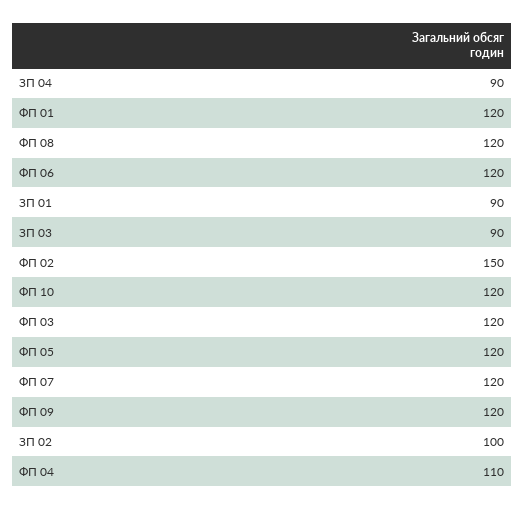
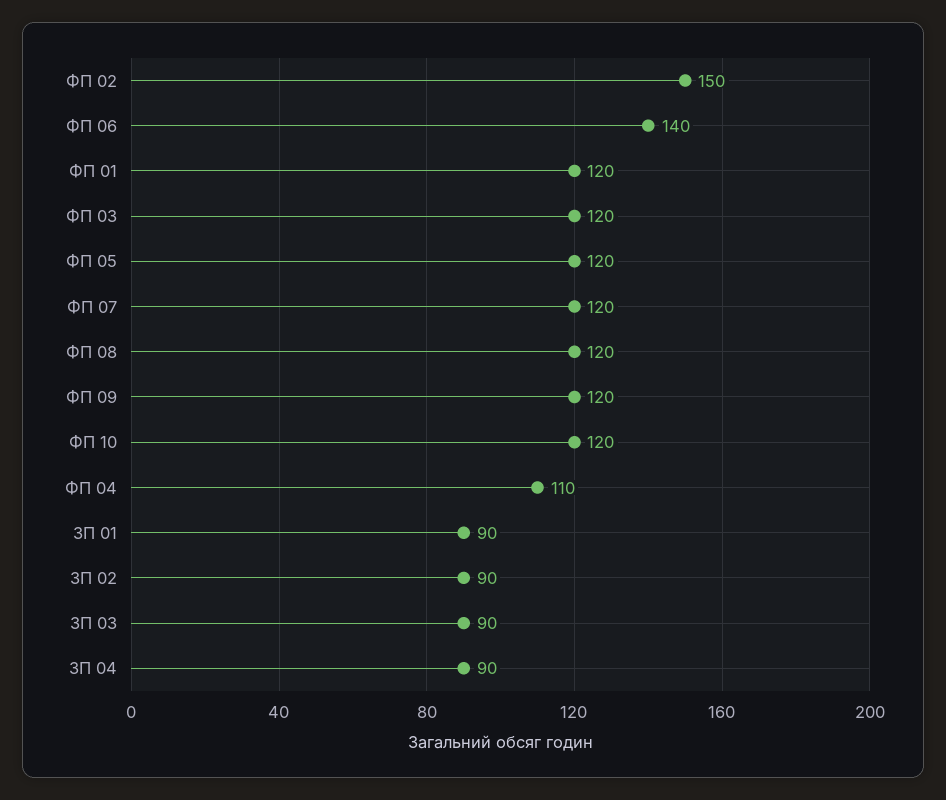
  {
    "ЗП 04": 90,
    "ФП 01": 120,
    "ФП 08": 120,
-   "ФП 06": 120,
+   "ФП 06": 140,
    "ЗП 01": 90,
    "ЗП 03": 90,
    "ФП 02": 150,
    "ФП 10": 120,
    "ФП 03": 120,
    "ФП 05": 120,
    "ФП 07": 120,
    "ФП 09": 120,
-   "ЗП 02": 100,
+   "ЗП 02": 90,
    "ФП 04": 110
  }

